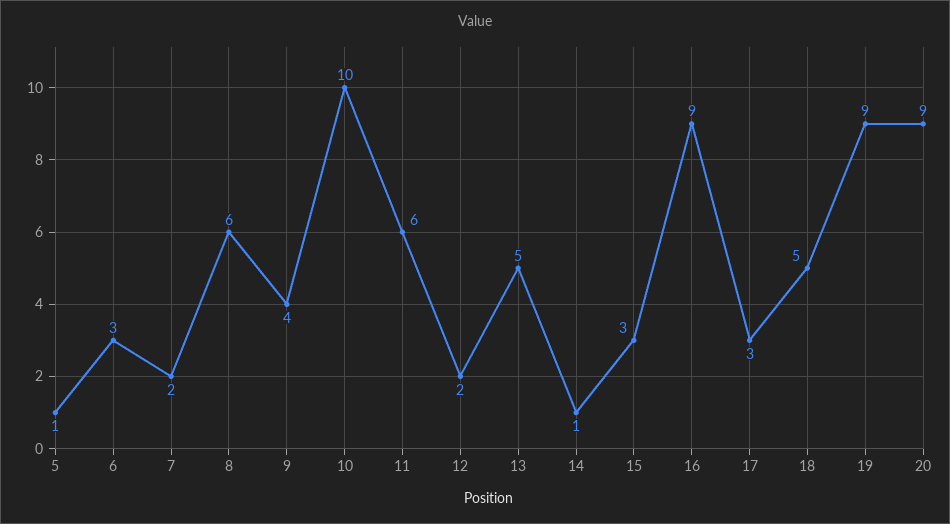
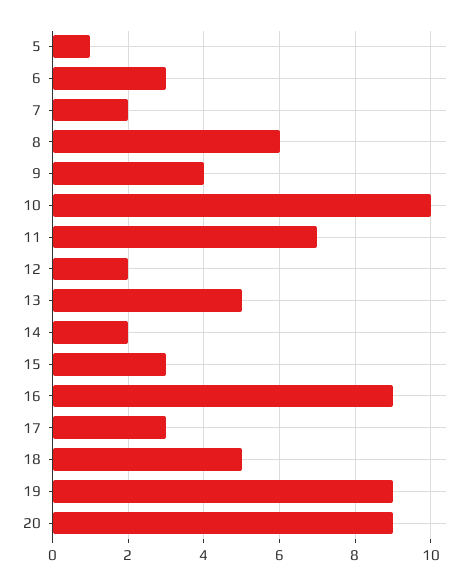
  {
    "5": 1,
    "6": 3,
    "7": 2,
    "8": 6,
    "9": 4,
    "10": 10,
-   "11": 6,
+   "11": 7,
    "12": 2,
    "13": 5,
-   "14": 1,
+   "14": 2,
    "15": 3,
    "16": 9,
    "17": 3,
    "18": 5,
    "19": 9,
    "20": 9
  }

